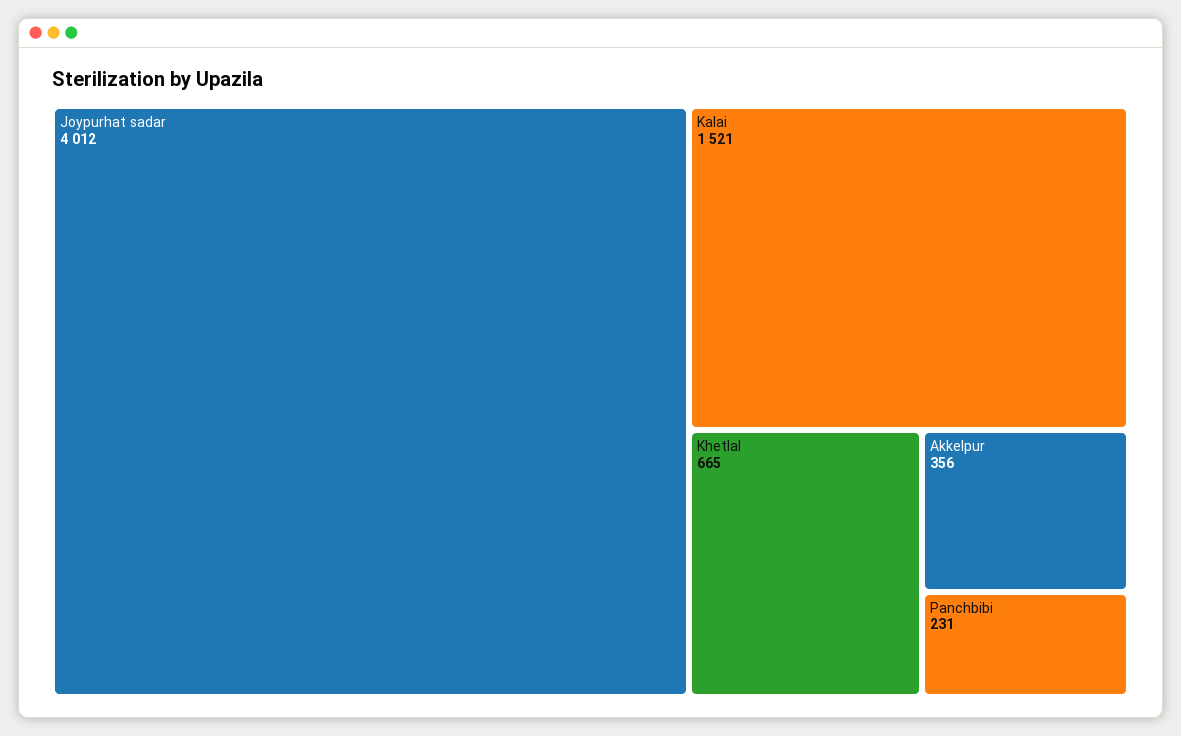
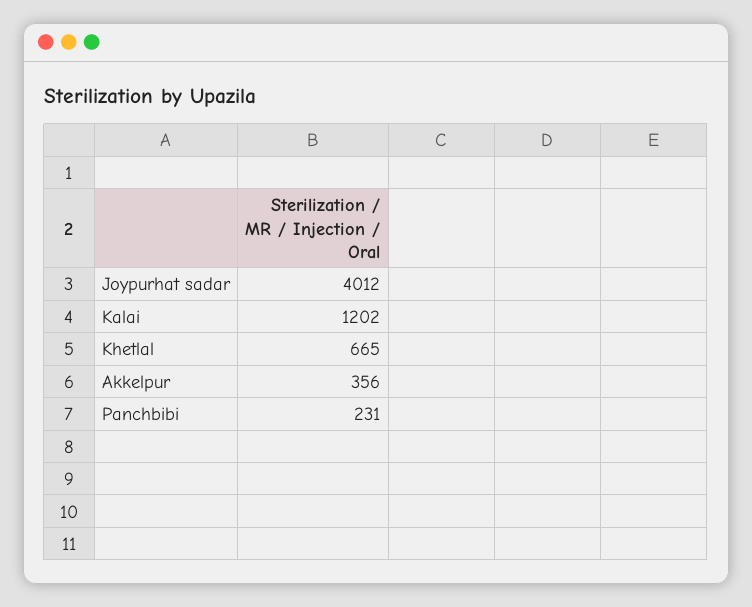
  {
    "Joypurhat sadar": 4012,
-   "Kalai": 1521,
+   "Kalai": 1202,
    "Khetlal": 665,
    "Akkelpur": 356,
    "Panchbibi": 231
  }

